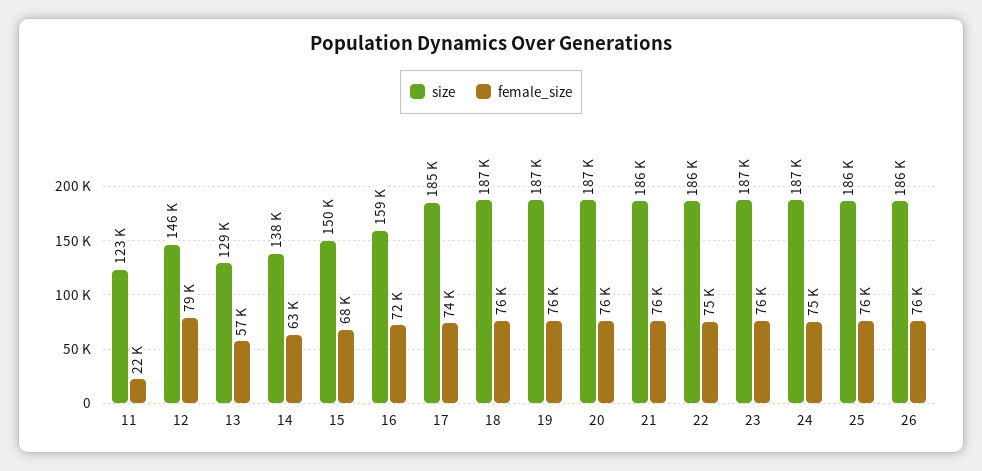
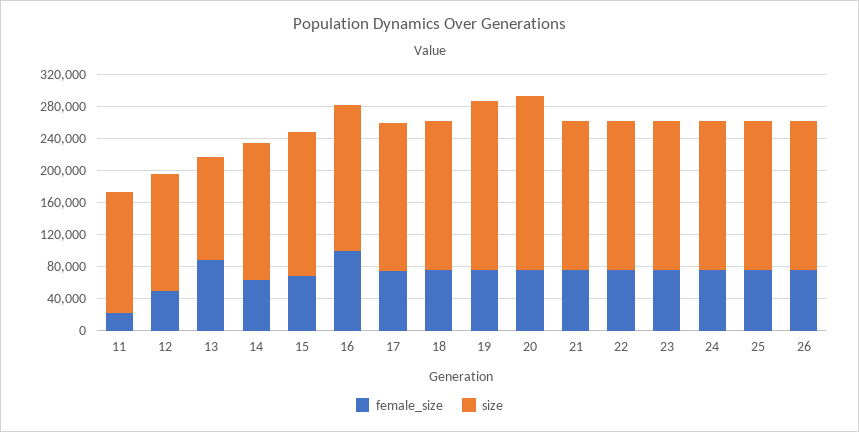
  {
    "size": {
-     "11": 123000,
+     "11": 150000,
      "12": 146000,
      "13": 129000,
-     "14": 138000,
+     "14": 170000,
-     "15": 150000,
+     "15": 180000,
-     "16": 159000,
+     "16": 180000,
      "17": 185000,
      "18": 187000,
-     "19": 187000,
+     "19": 210000,
-     "20": 187000,
+     "20": 220000,
      "21": 186000,
      "22": 186000,
      "23": 187000,
      "24": 187000,
      "25": 186000,
      "26": 186000
    },
    "female_size": {
      "11": 22000,
-     "12": 79000,
+     "12": 50000,
-     "13": 57000,
+     "13": 90000,
      "14": 63000,
      "15": 68000,
-     "16": 72000,
+     "16": 100000,
      "17": 74000,
      "18": 76000,
      "19": 76000,
      "20": 76000,
      "21": 76000,
      "22": 75000,
      "23": 76000,
      "24": 75000,
      "25": 76000,
      "26": 76000
    }
  }

